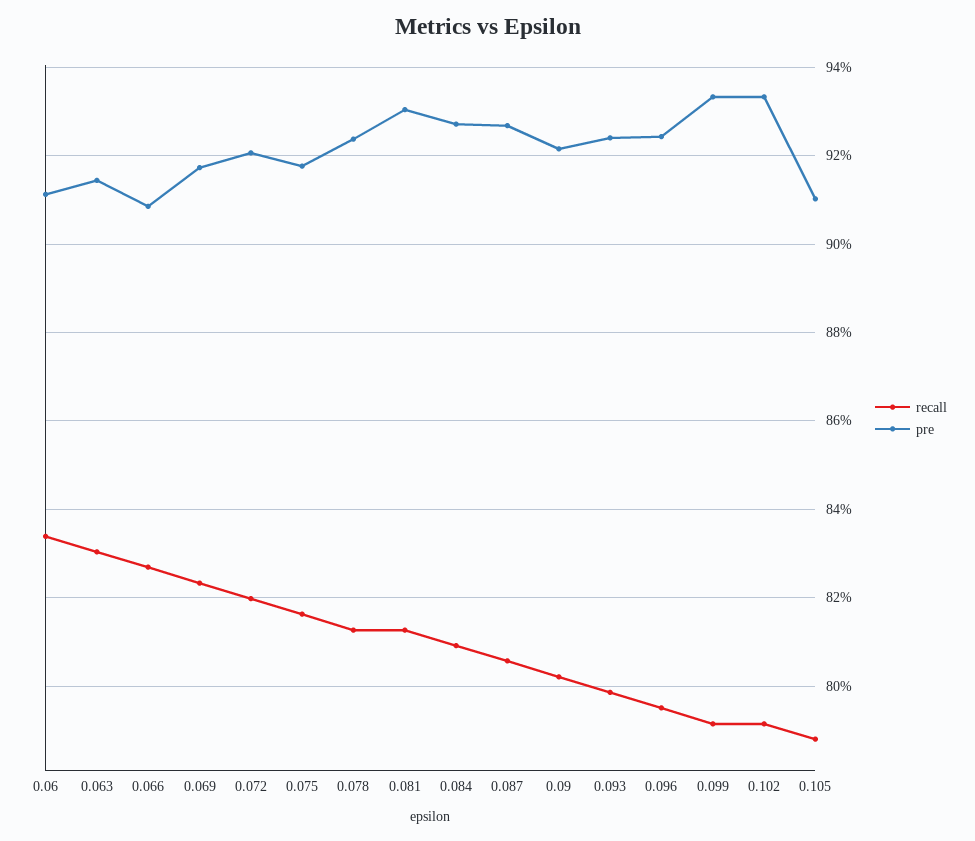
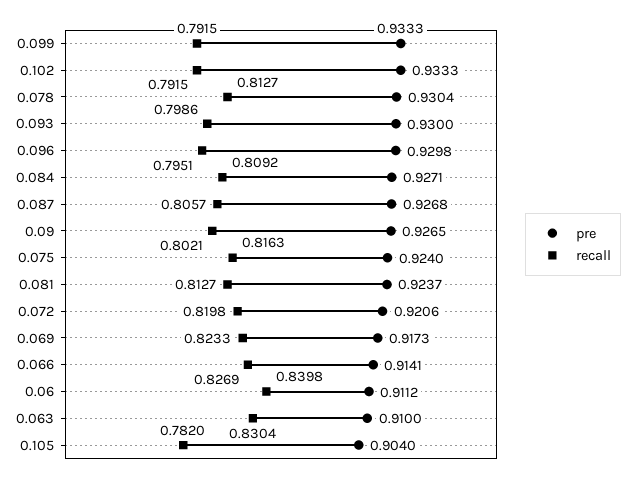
  {
    "recall": {
-     "0.06": 0.834,
+     "0.06": 0.8398,
      "0.063": 0.8304,
      "0.066": 0.8269,
      "0.069": 0.8233,
      "0.072": 0.8198,
      "0.075": 0.8163,
      "0.078": 0.8127,
      "0.081": 0.8127,
      "0.084": 0.8092,
      "0.087": 0.8057,
      "0.09": 0.8021,
      "0.093": 0.7986,
      "0.096": 0.7951,
      "0.099": 0.7915,
      "0.102": 0.7915,
-     "0.105": 0.788
+     "0.105": 0.782
    },
    "pre": {
      "0.06": 0.9112,
-     "0.063": 0.914,
+     "0.063": 0.91,
-     "0.066": 0.908,
+     "0.066": 0.9141,
      "0.069": 0.9173,
      "0.072": 0.9206,
-     "0.075": 0.918,
+     "0.075": 0.924,
-     "0.078": 0.924,
+     "0.078": 0.9304,
-     "0.081": 0.93,
+     "0.081": 0.9237,
      "0.084": 0.9271,
      "0.087": 0.9268,
-     "0.09": 0.922,
+     "0.09": 0.9265,
-     "0.093": 0.924,
+     "0.093": 0.93,
-     "0.096": 0.924,
+     "0.096": 0.9298,
      "0.099": 0.9333,
      "0.102": 0.9333,
-     "0.105": 0.91
+     "0.105": 0.904
    }
  }

